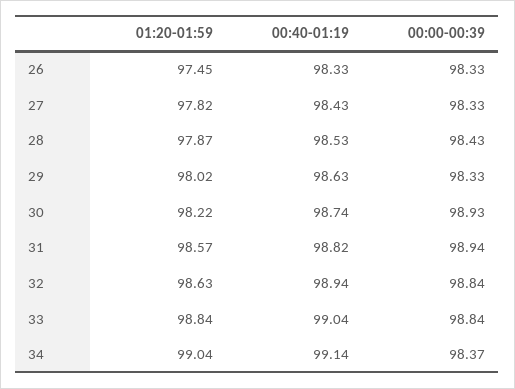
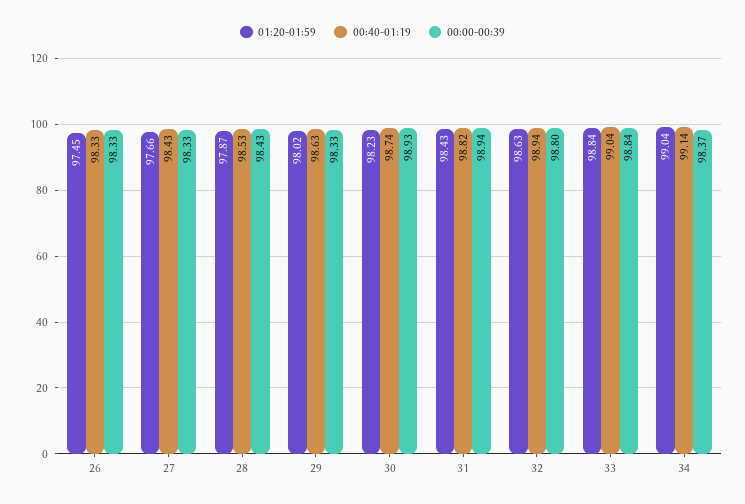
  {
    "01:20-01:59": {
      "26": 97.45,
-     "27": 97.82,
+     "27": 97.66,
      "28": 97.87,
      "29": 98.02,
-     "30": 98.22,
+     "30": 98.23,
-     "31": 98.57,
+     "31": 98.43,
      "32": 98.63,
      "33": 98.84,
      "34": 99.04
    },
    "00:40-01:19": {
      "26": 98.33,
      "27": 98.43,
      "28": 98.53,
      "29": 98.63,
      "30": 98.74,
      "31": 98.82,
      "32": 98.94,
      "33": 99.04,
      "34": 99.14
    },
    "00:00-00:39": {
      "26": 98.33,
      "27": 98.33,
      "28": 98.43,
      "29": 98.33,
      "30": 98.93,
      "31": 98.94,
-     "32": 98.84,
+     "32": 98.8,
      "33": 98.84,
      "34": 98.37
    }
  }

